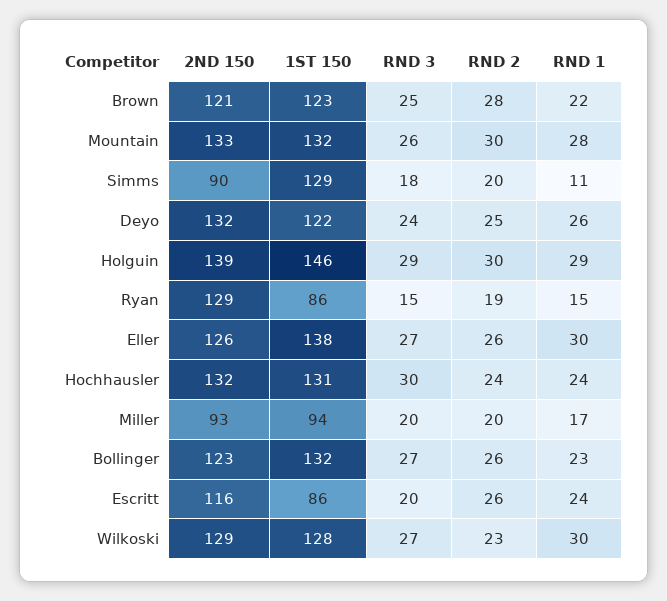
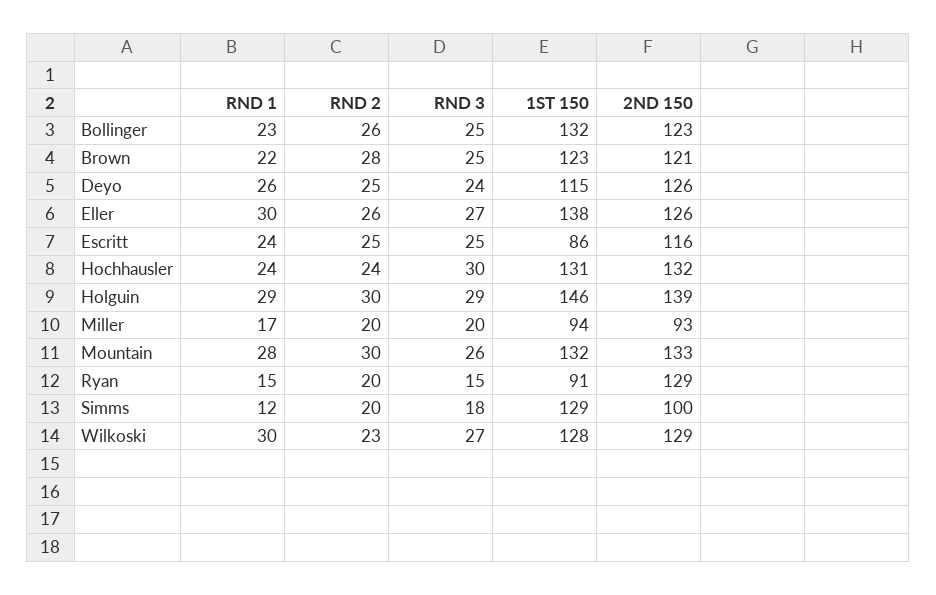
  {
    "2ND 150": {
      "Brown": 121,
      "Mountain": 133,
-     "Simms": 90,
+     "Simms": 100,
-     "Deyo": 132,
+     "Deyo": 126,
      "Holguin": 139,
      "Ryan": 129,
      "Eller": 126,
      "Hochhausler": 132,
      "Miller": 93,
      "Bollinger": 123,
      "Escritt": 116,
      "Wilkoski": 129
    },
    "1ST 150": {
      "Brown": 123,
      "Mountain": 132,
      "Simms": 129,
-     "Deyo": 122,
+     "Deyo": 115,
      "Holguin": 146,
-     "Ryan": 86,
+     "Ryan": 91,
      "Eller": 138,
      "Hochhausler": 131,
      "Miller": 94,
      "Bollinger": 132,
      "Escritt": 86,
      "Wilkoski": 128
    },
    "RND 3": {
      "Brown": 25,
      "Mountain": 26,
      "Simms": 18,
      "Deyo": 24,
      "Holguin": 29,
      "Ryan": 15,
      "Eller": 27,
      "Hochhausler": 30,
      "Miller": 20,
-     "Bollinger": 27,
+     "Bollinger": 25,
-     "Escritt": 20,
+     "Escritt": 25,
      "Wilkoski": 27
    },
    "RND 2": {
      "Brown": 28,
      "Mountain": 30,
      "Simms": 20,
      "Deyo": 25,
      "Holguin": 30,
-     "Ryan": 19,
+     "Ryan": 20,
      "Eller": 26,
      "Hochhausler": 24,
      "Miller": 20,
      "Bollinger": 26,
-     "Escritt": 26,
+     "Escritt": 25,
      "Wilkoski": 23
    },
    "RND 1": {
      "Brown": 22,
      "Mountain": 28,
-     "Simms": 11,
+     "Simms": 12,
      "Deyo": 26,
      "Holguin": 29,
      "Ryan": 15,
      "Eller": 30,
      "Hochhausler": 24,
      "Miller": 17,
      "Bollinger": 23,
      "Escritt": 24,
      "Wilkoski": 30
    }
  }

